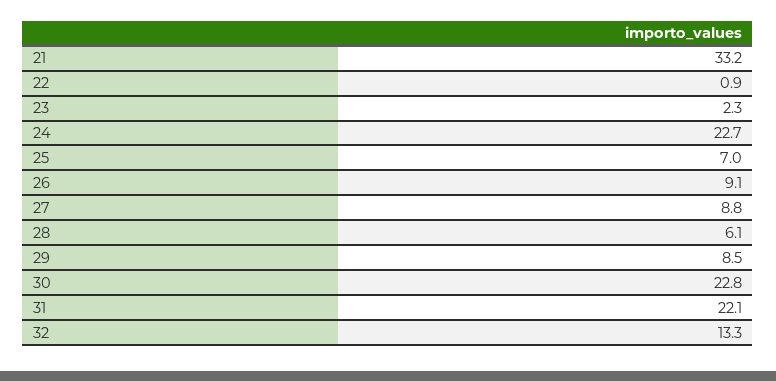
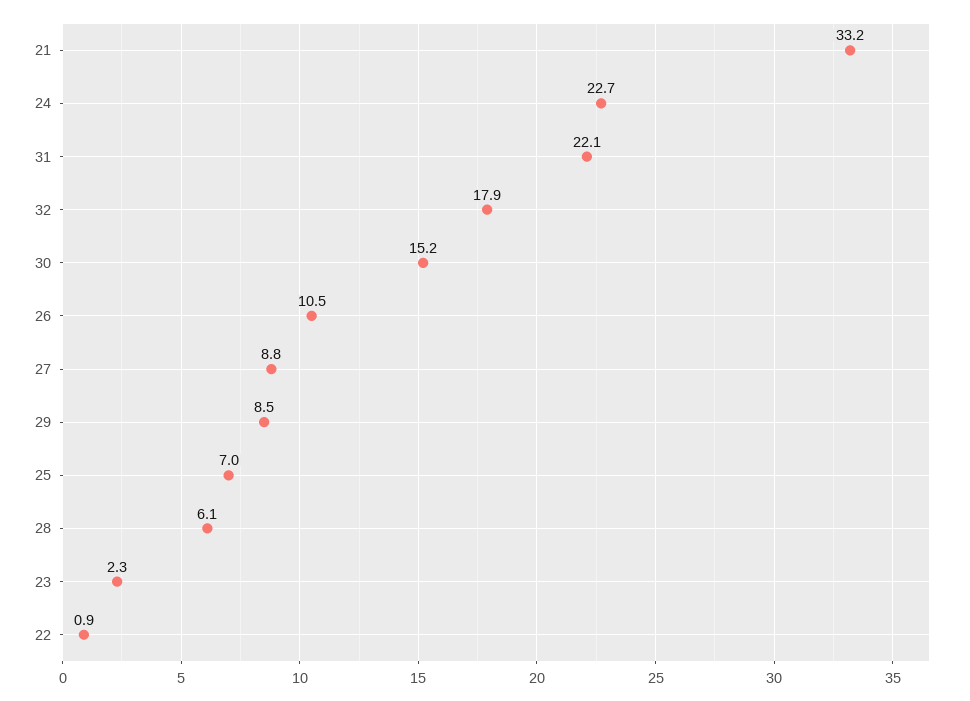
  {
    "21": 33.2,
    "22": 0.9,
    "23": 2.3,
    "24": 22.7,
    "25": 7,
-   "26": 9.1,
+   "26": 10.5,
    "27": 8.8,
    "28": 6.1,
    "29": 8.5,
-   "30": 22.8,
+   "30": 15.2,
    "31": 22.1,
-   "32": 13.3
+   "32": 17.9
  }

